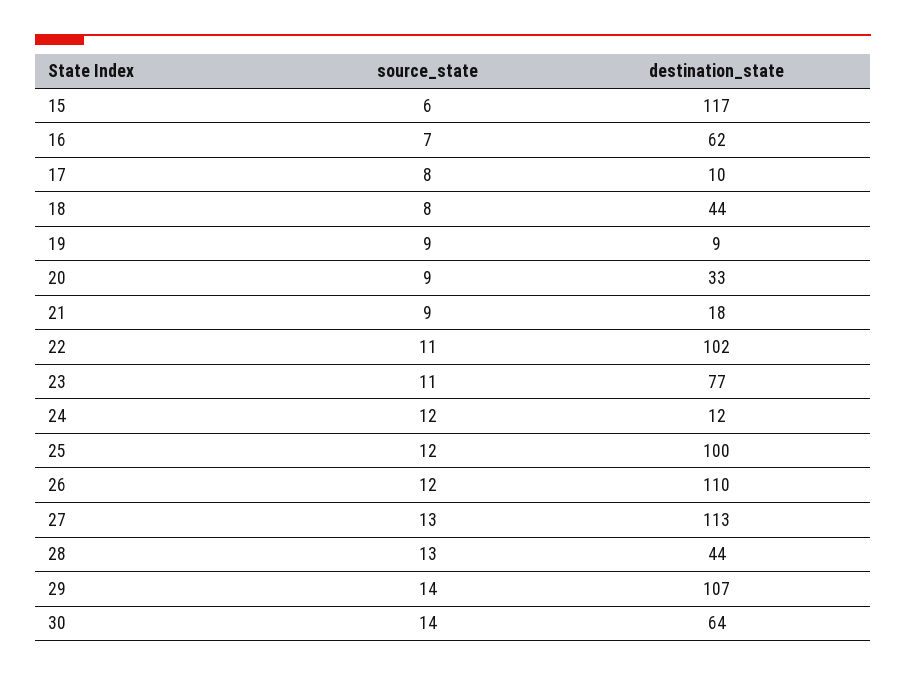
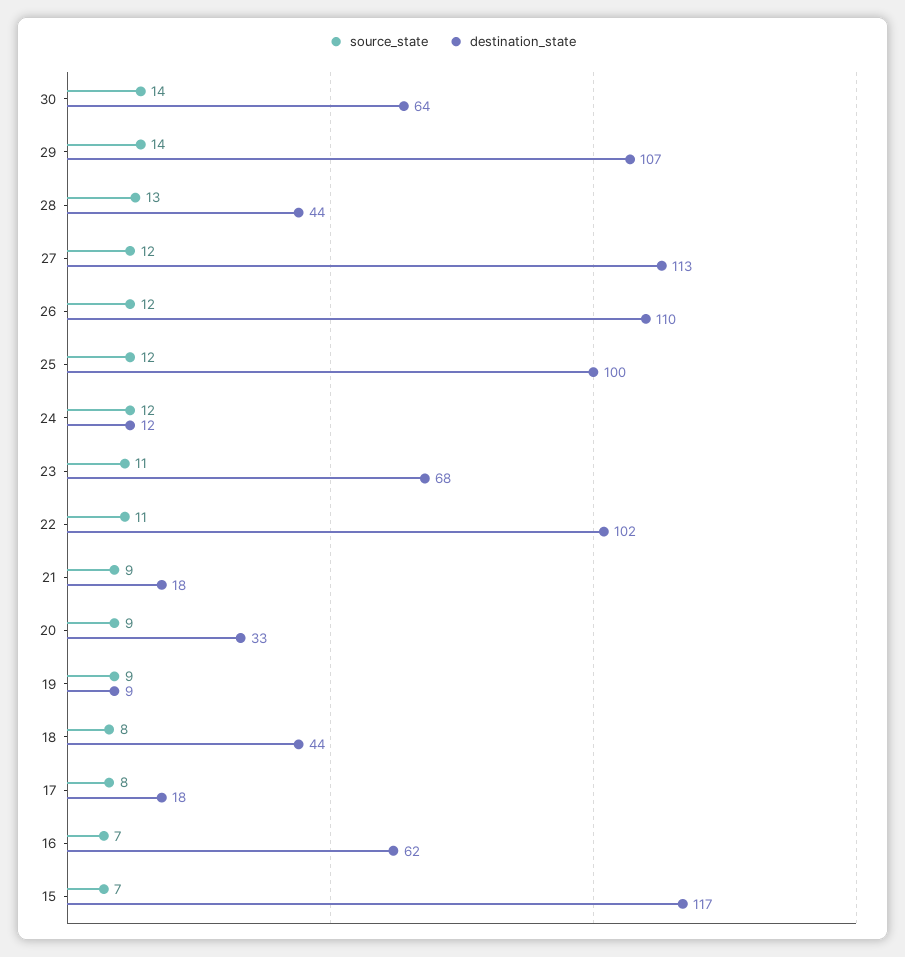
  {
    "source_state": {
-     "15": 6,
+     "15": 7,
      "16": 7,
      "17": 8,
      "18": 8,
      "19": 9,
      "20": 9,
      "21": 9,
      "22": 11,
      "23": 11,
      "24": 12,
      "25": 12,
      "26": 12,
-     "27": 13,
+     "27": 12,
      "28": 13,
      "29": 14,
      "30": 14
    },
    "destination_state": {
      "15": 117,
      "16": 62,
-     "17": 10,
+     "17": 18,
      "18": 44,
      "19": 9,
      "20": 33,
      "21": 18,
      "22": 102,
-     "23": 77,
+     "23": 68,
      "24": 12,
      "25": 100,
      "26": 110,
      "27": 113,
      "28": 44,
      "29": 107,
      "30": 64
    }
  }

